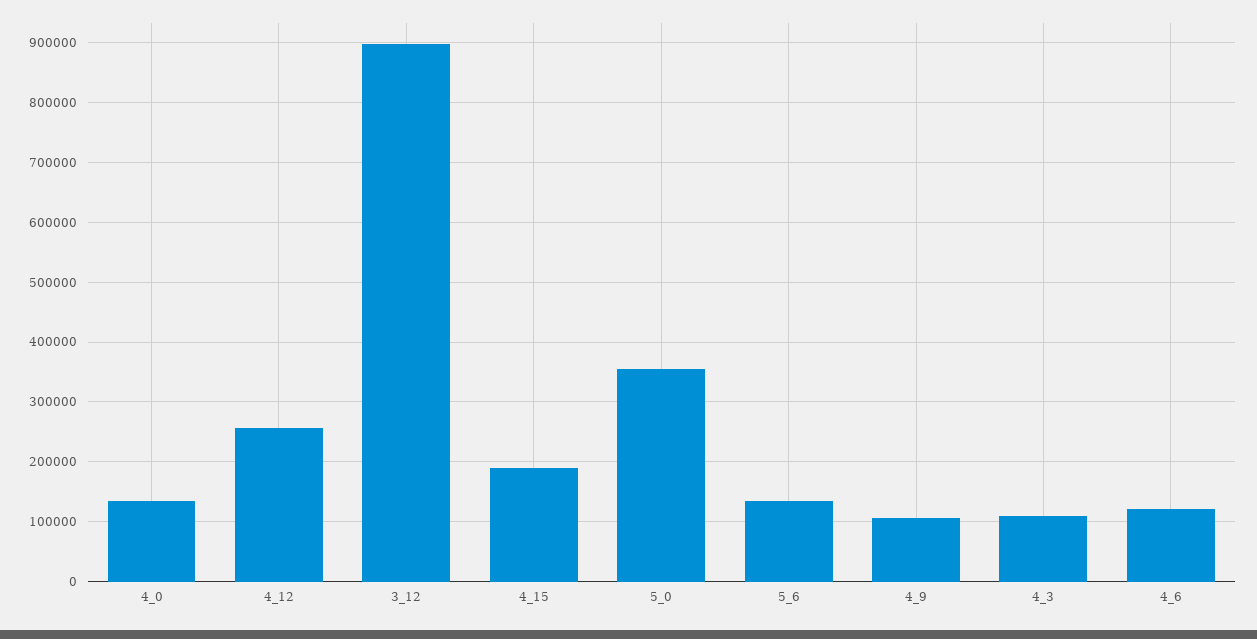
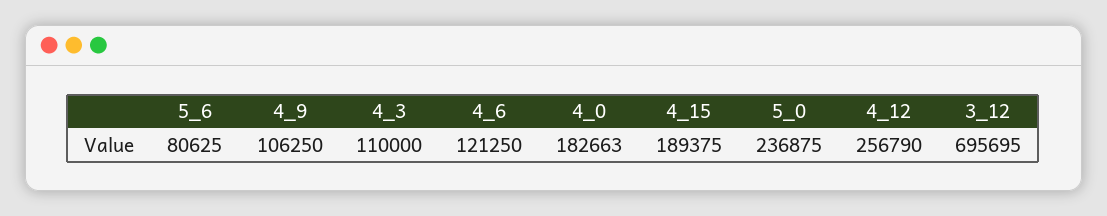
  {
-   "4_0": 140000,
+   "4_0": 182663,
    "4_12": 256790,
-   "3_12": 900000,
+   "3_12": 695695,
    "4_15": 189375,
-   "5_0": 360000,
+   "5_0": 236875,
-   "5_6": 140000,
+   "5_6": 80625,
    "4_9": 106250,
    "4_3": 110000,
    "4_6": 121250
  }

